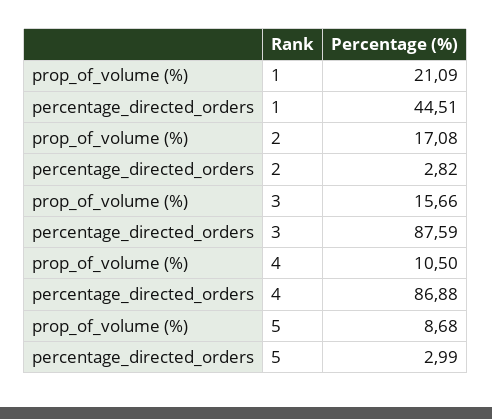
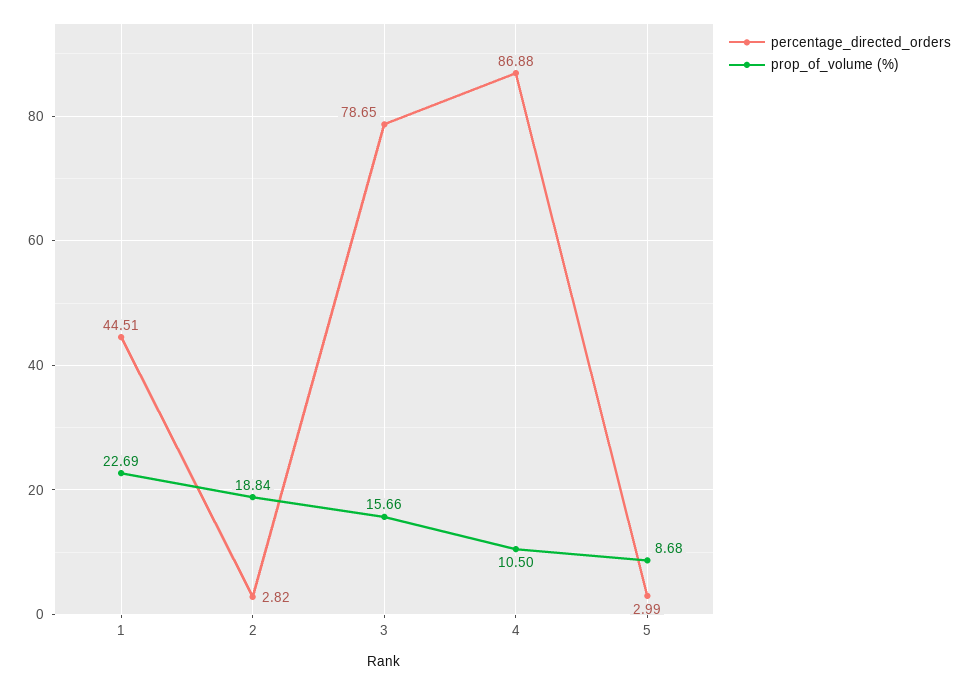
  {
    "prop_of_volume (%)": {
-     "1": 21.09,
+     "1": 22.69,
-     "2": 17.08,
+     "2": 18.84,
      "3": 15.66,
      "4": 10.5,
      "5": 8.68
    },
    "percentage_directed_orders": {
      "1": 44.51,
      "2": 2.82,
-     "3": 87.59,
+     "3": 78.65,
      "4": 86.88,
      "5": 2.99
    }
  }

